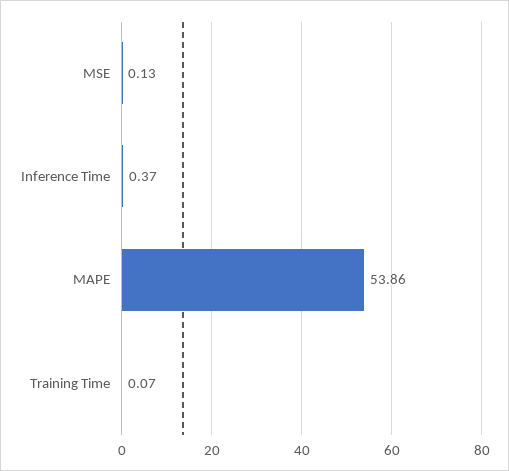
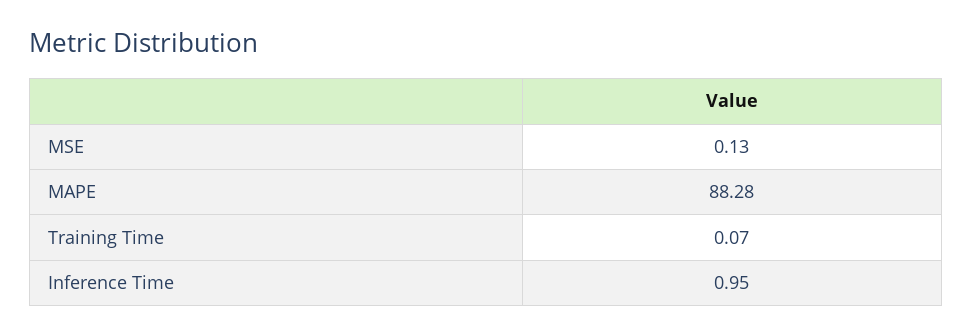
  {
    "MSE": 0.13,
-   "Inference Time": 0.37,
+   "Inference Time": 0.95,
-   "MAPE": 53.86,
+   "MAPE": 88.28,
    "Training Time": 0.07
  }

